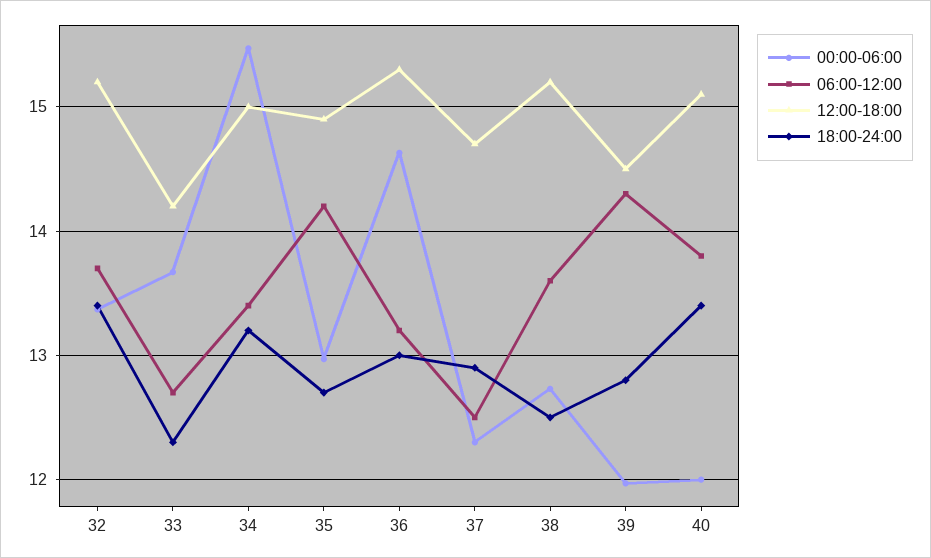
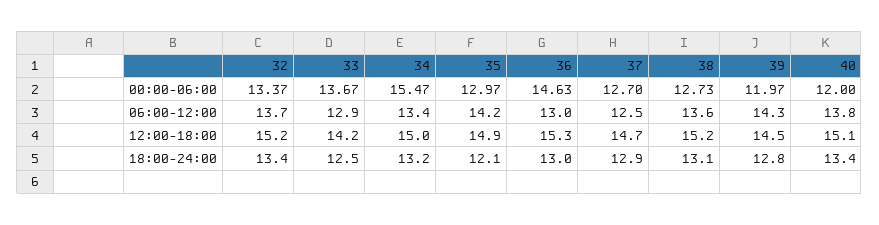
  {
    "00:00-06:00": {
      "32": 13.37,
      "33": 13.67,
      "34": 15.47,
      "35": 12.97,
      "36": 14.63,
-     "37": 12.3,
+     "37": 12.7,
      "38": 12.73,
      "39": 11.97,
      "40": 12
    },
    "06:00-12:00": {
      "32": 13.7,
-     "33": 12.7,
+     "33": 12.9,
      "34": 13.4,
      "35": 14.2,
-     "36": 13.2,
+     "36": 13,
      "37": 12.5,
      "38": 13.6,
      "39": 14.3,
      "40": 13.8
    },
    "12:00-18:00": {
      "32": 15.2,
      "33": 14.2,
      "34": 15,
      "35": 14.9,
      "36": 15.3,
      "37": 14.7,
      "38": 15.2,
      "39": 14.5,
      "40": 15.1
    },
    "18:00-24:00": {
      "32": 13.4,
-     "33": 12.3,
+     "33": 12.5,
      "34": 13.2,
-     "35": 12.7,
+     "35": 12.1,
      "36": 13,
      "37": 12.9,
-     "38": 12.5,
+     "38": 13.1,
      "39": 12.8,
      "40": 13.4
    }
  }

